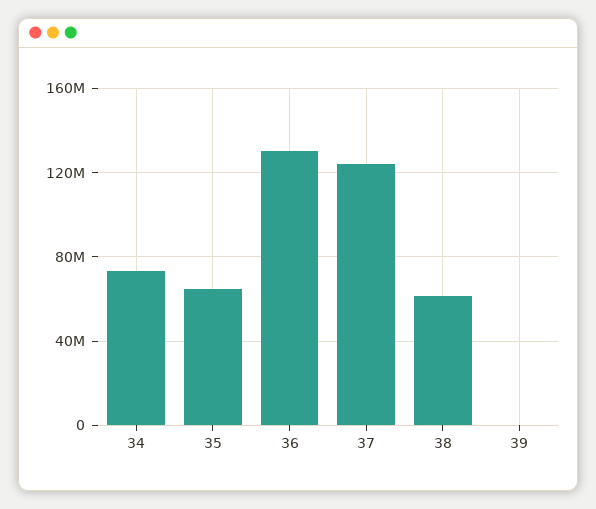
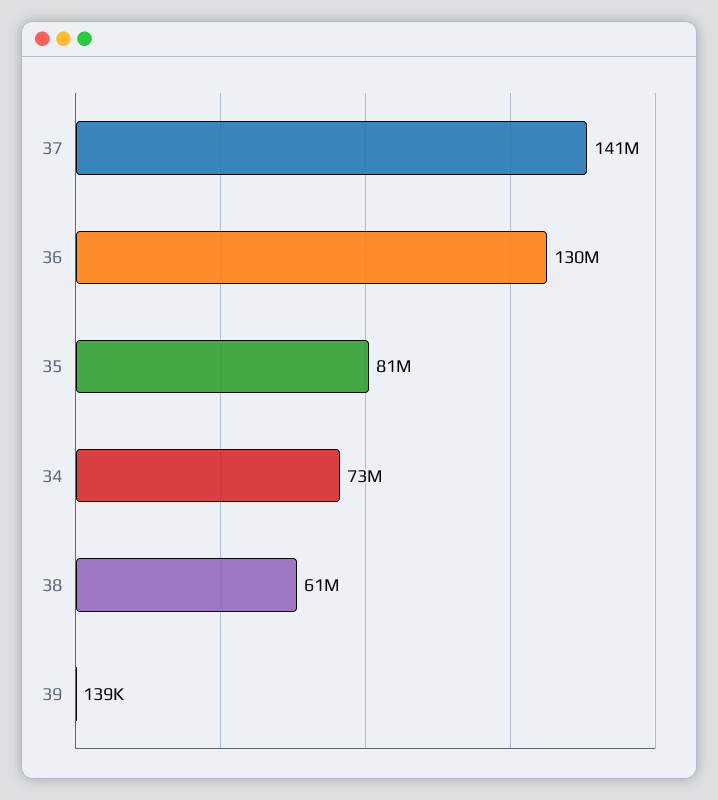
  {
    "34": 73000000,
-   "35": 65000000,
+   "35": 81000000,
    "36": 130000000,
-   "37": 125000000,
+   "37": 141000000,
    "38": 61000000,
    "39": 139000
  }

